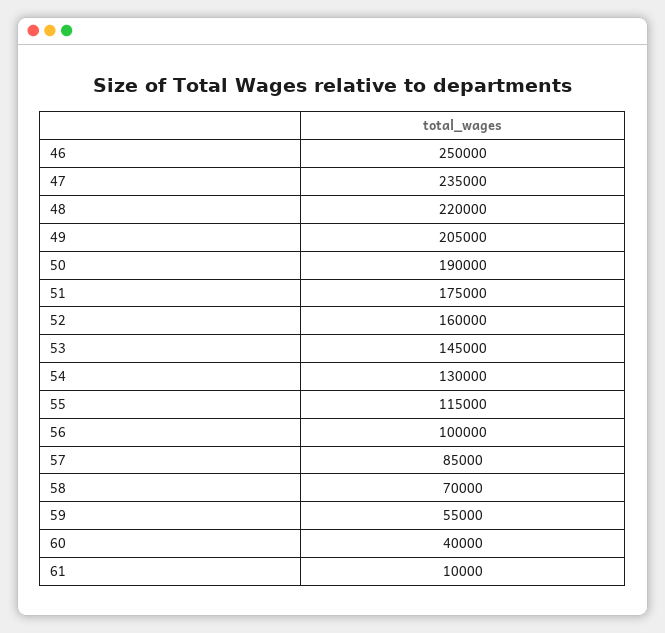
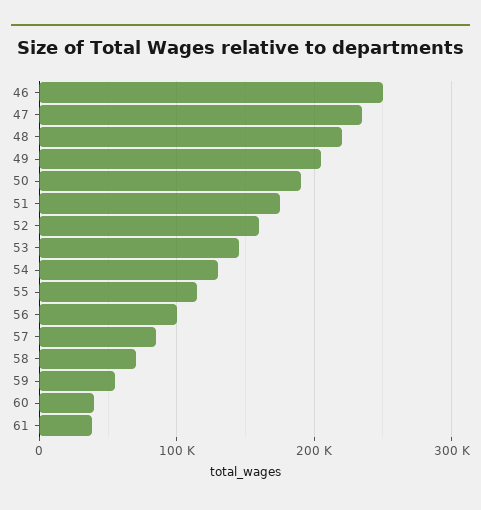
  {
    "46": 250000,
    "47": 235000,
    "48": 220000,
    "49": 205000,
    "50": 190000,
    "51": 175000,
    "52": 160000,
    "53": 145000,
    "54": 130000,
    "55": 115000,
    "56": 100000,
    "57": 85000,
    "58": 70000,
    "59": 55000,
    "60": 40000,
-   "61": 10000
+   "61": 40000
  }

